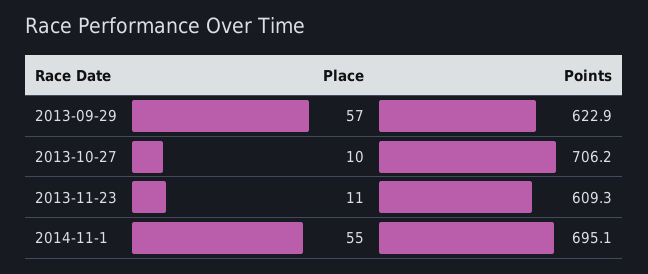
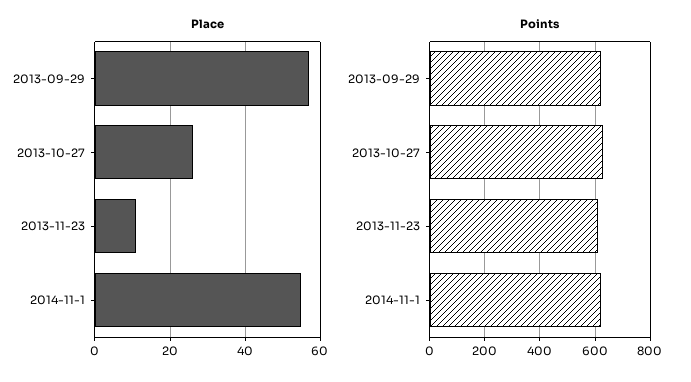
  {
    "Place": {
      "2013-09-29": 57,
-     "2013-10-27": 10,
+     "2013-10-27": 25,
      "2013-11-23": 11,
      "2014-11-1": 55
    },
    "Points": {
      "2013-09-29": 622.9,
-     "2013-10-27": 706.2,
+     "2013-10-27": 625,
      "2013-11-23": 609.3,
-     "2014-11-1": 695.1
+     "2014-11-1": 625
    }
  }

